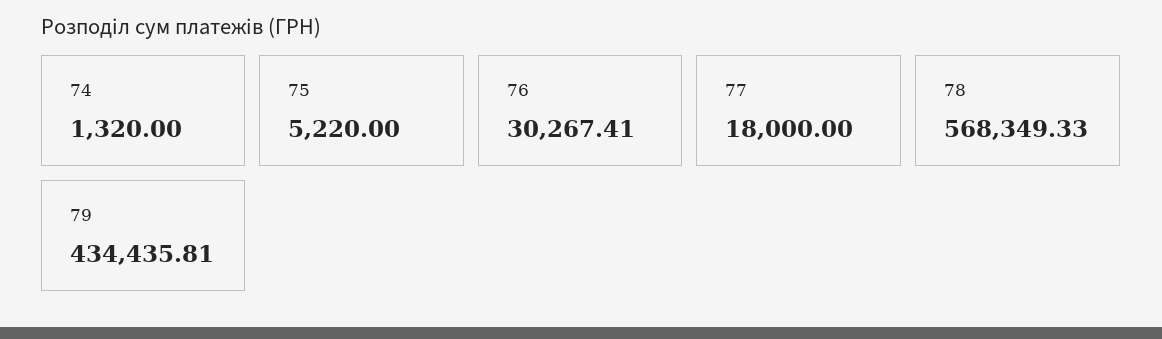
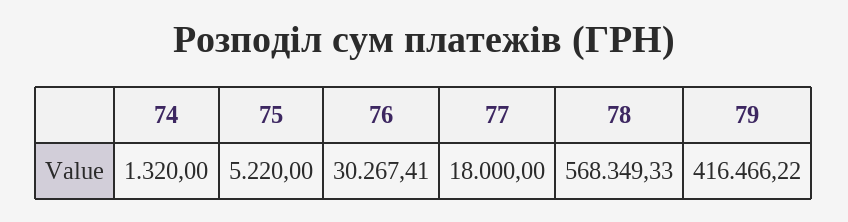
  {
    "74": 1320,
    "75": 5220,
    "76": 30267.41,
    "77": 18000,
    "78": 568349.33,
-   "79": 434435.81
+   "79": 416466.22
  }

